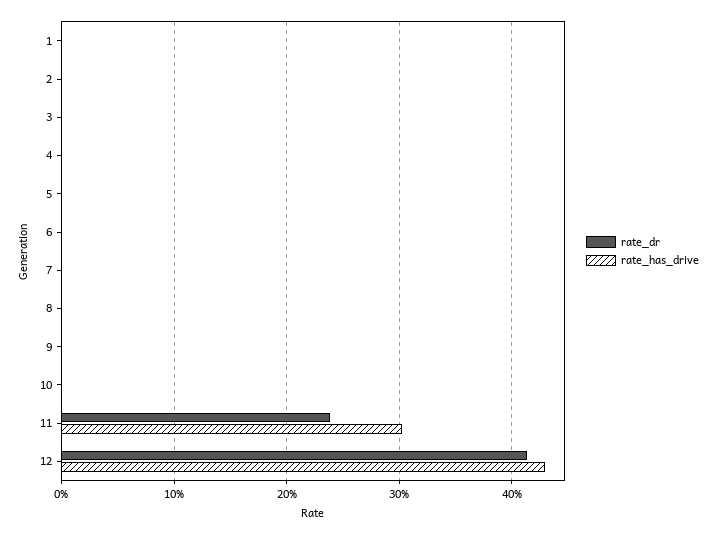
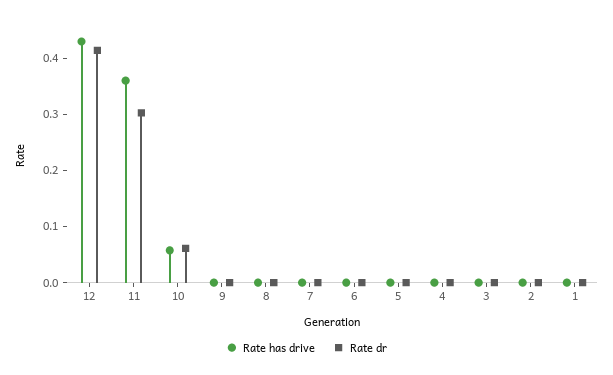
  {
    "rate_dr": {
      "1": 0,
      "2": 0,
      "3": 0,
      "4": 0,
      "5": 0,
      "6": 0,
      "7": 0,
      "8": 0,
      "9": 0,
-     "10": 0,
+     "10": 0.06,
-     "11": 0.24,
+     "11": 0.3,
      "12": 0.41
    },
    "rate_has_drive": {
      "1": 0,
      "2": 0,
      "3": 0,
      "4": 0,
      "5": 0,
      "6": 0,
      "7": 0,
      "8": 0,
      "9": 0,
-     "10": 0,
+     "10": 0.06,
-     "11": 0.3,
+     "11": 0.36,
      "12": 0.43
    }
  }

